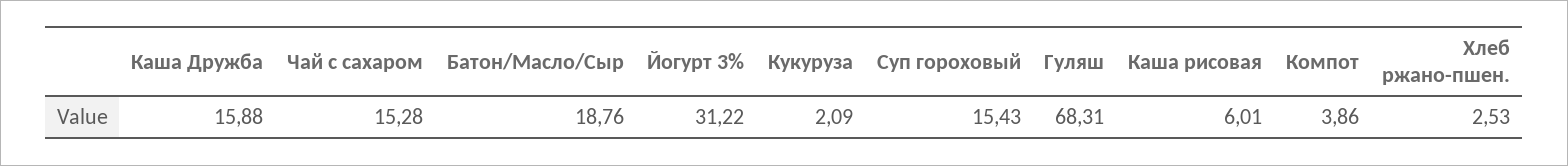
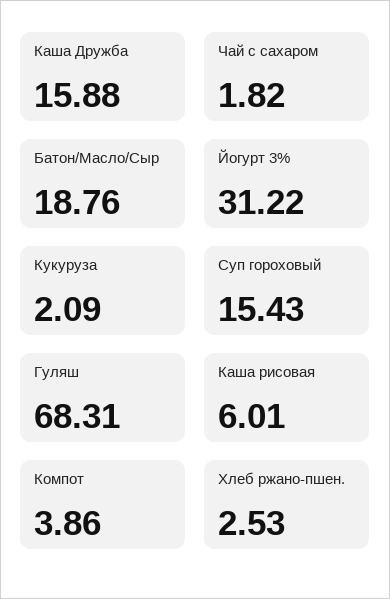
  {
    "Каша Дружба": 15.88,
-   "Чай с сахаром": 15.28,
+   "Чай с сахаром": 1.82,
    "Батон/Масло/Сыр": 18.76,
    "Йогурт 3%": 31.22,
    "Кукуруза": 2.09,
    "Суп гороховый": 15.43,
    "Гуляш": 68.31,
    "Каша рисовая": 6.01,
    "Компот": 3.86,
    "Хлеб ржано-пшен.": 2.53
  }

